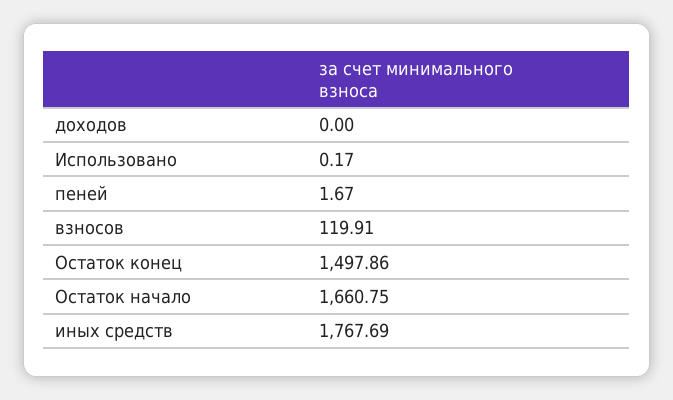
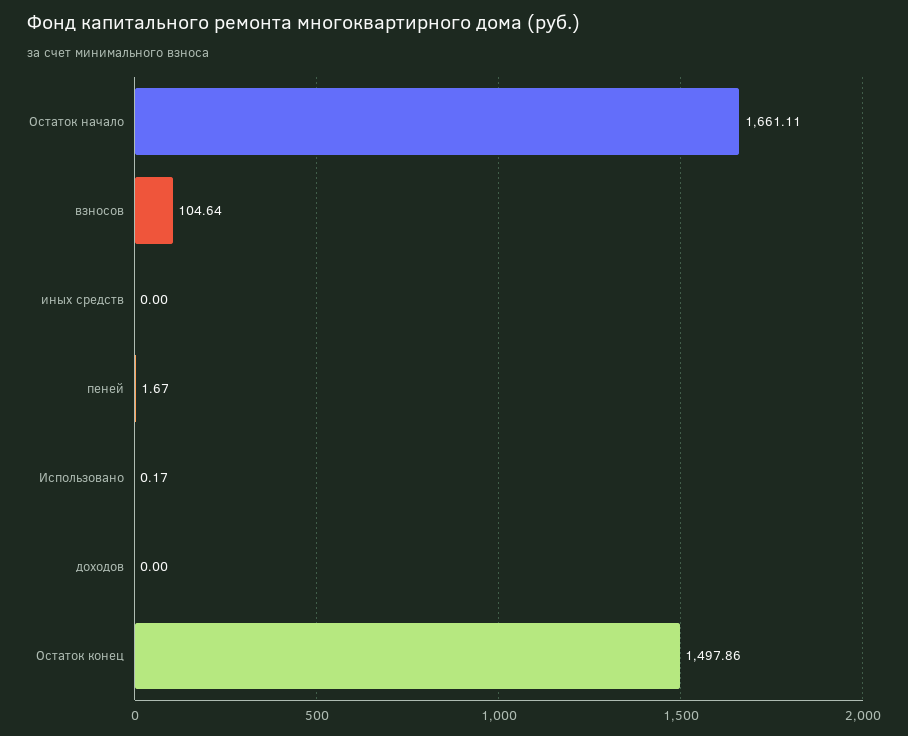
  {
    "доходов": 0,
    "Использовано": 0.17,
    "пеней": 1.67,
-   "взносов": 119.91,
+   "взносов": 104.64,
    "Остаток конец": 1497.86,
-   "Остаток начало": 1660.75,
+   "Остаток начало": 1661.11,
-   "иных средств": 1767.69
+   "иных средств": 0
  }

